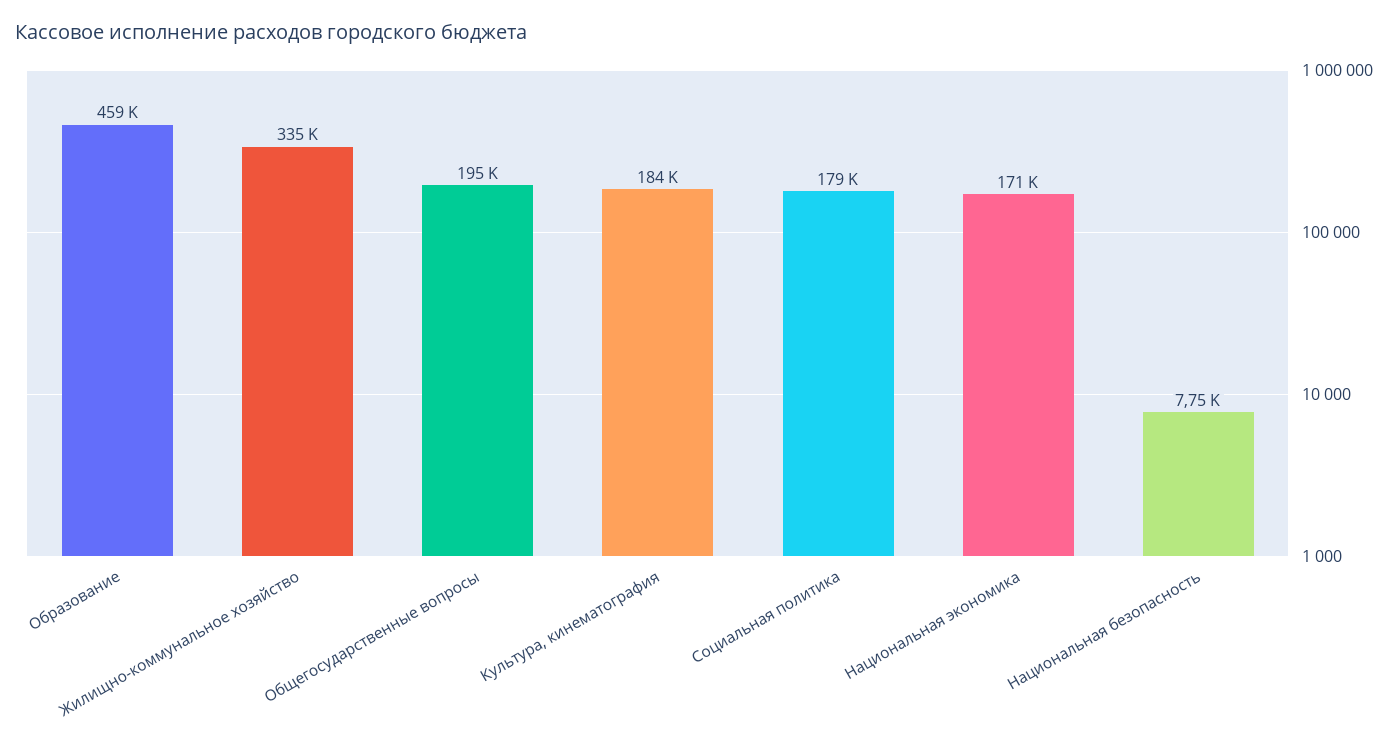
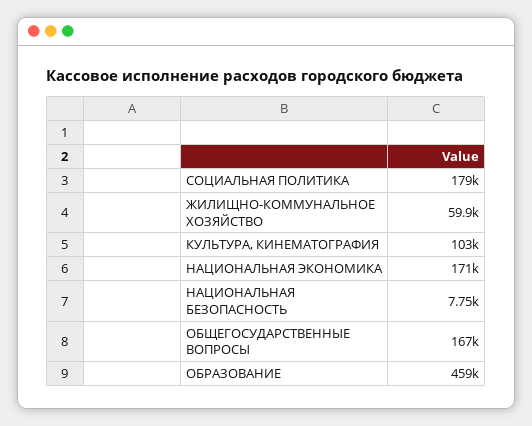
  {
    "Образование": 459000,
-   "Жилищно-коммунальное хозяйство": 335000,
+   "Жилищно-коммунальное хозяйство": 59900,
-   "Общегосударственные вопросы": 195000,
+   "Общегосударственные вопросы": 167000,
-   "Культура, кинематография": 184000,
+   "Культура, кинематография": 103000,
    "Социальная политика": 179000,
    "Национальная экономика": 171000,
    "Национальная безопасность": 7750
  }

